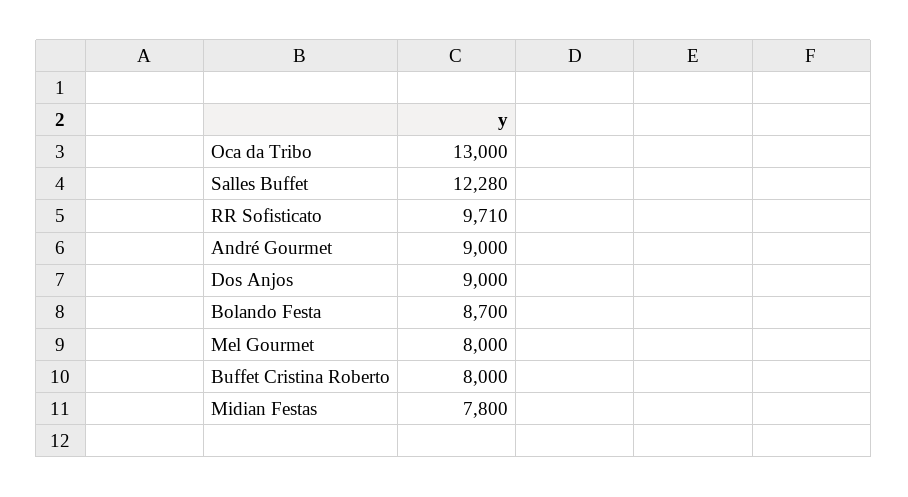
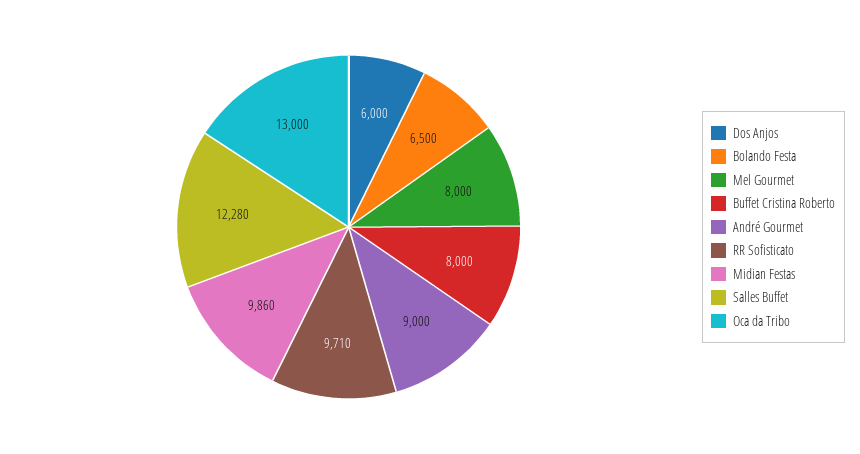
  {
    "Oca da Tribo": 13000,
    "Salles Buffet": 12280,
    "RR Sofisticato": 9710,
    "André Gourmet": 9000,
-   "Dos Anjos": 9000,
+   "Dos Anjos": 6000,
-   "Bolando Festa": 8700,
+   "Bolando Festa": 6500,
    "Mel Gourmet": 8000,
    "Buffet Cristina Roberto": 8000,
-   "Midian Festas": 7800
+   "Midian Festas": 9860
  }

